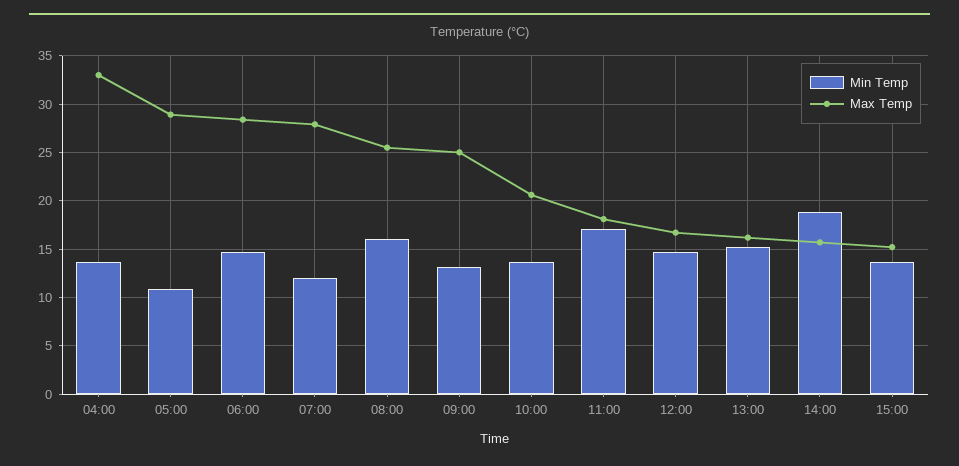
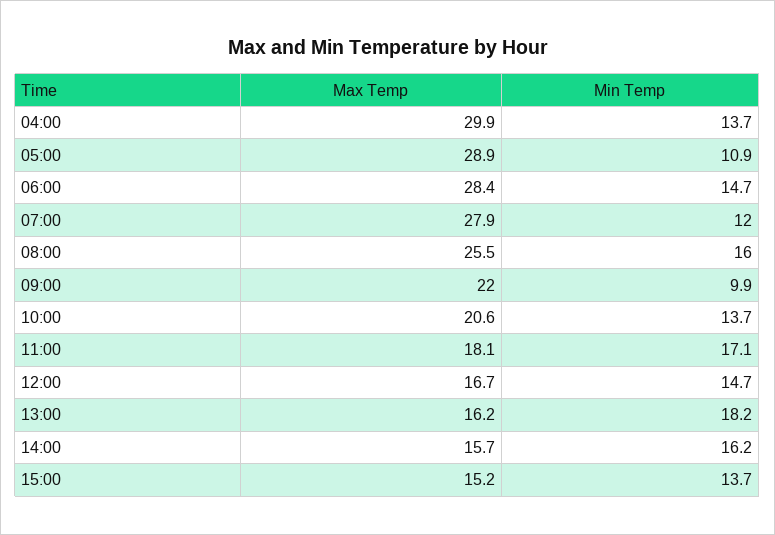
  {
    "Min Temp": {
      "04:00": 13.7,
      "05:00": 10.9,
      "06:00": 14.7,
      "07:00": 12,
      "08:00": 16,
-     "09:00": 13,
+     "09:00": 9.9,
      "10:00": 13.7,
      "11:00": 17.1,
      "12:00": 14.7,
-     "13:00": 15,
+     "13:00": 18.2,
-     "14:00": 19,
+     "14:00": 16.2,
      "15:00": 13.7
    },
    "Max Temp": {
-     "04:00": 33,
+     "04:00": 29.9,
      "05:00": 28.9,
      "06:00": 28.4,
      "07:00": 27.9,
      "08:00": 25.5,
-     "09:00": 25,
+     "09:00": 22,
      "10:00": 20.6,
      "11:00": 18.1,
      "12:00": 16.7,
      "13:00": 16.2,
      "14:00": 15.7,
      "15:00": 15.2
    }
  }

